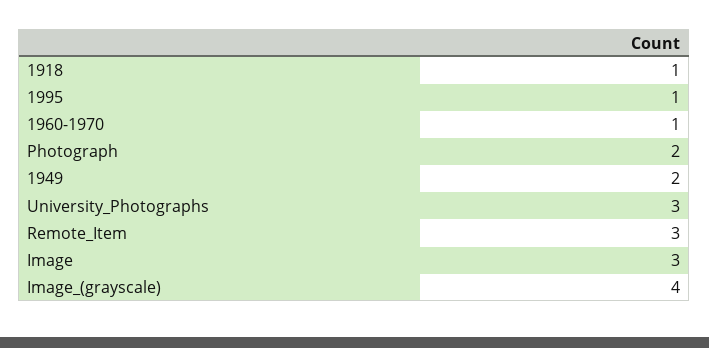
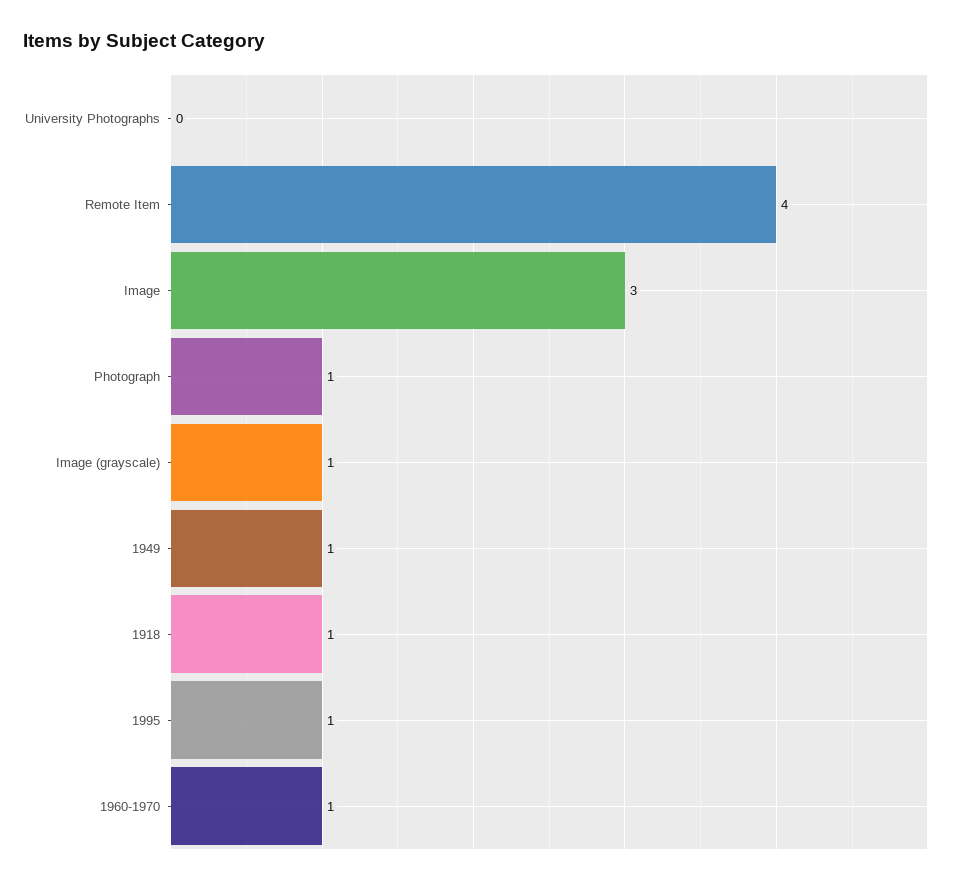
  {
    "1918": 1,
    "1995": 1,
    "1960-1970": 1,
-   "Photograph": 2,
+   "Photograph": 1,
-   "1949": 2,
+   "1949": 1,
-   "University_Photographs": 3,
+   "University_Photographs": 0,
-   "Remote_Item": 3,
+   "Remote_Item": 4,
    "Image": 3,
-   "Image_(grayscale)": 4
+   "Image_(grayscale)": 1
  }

